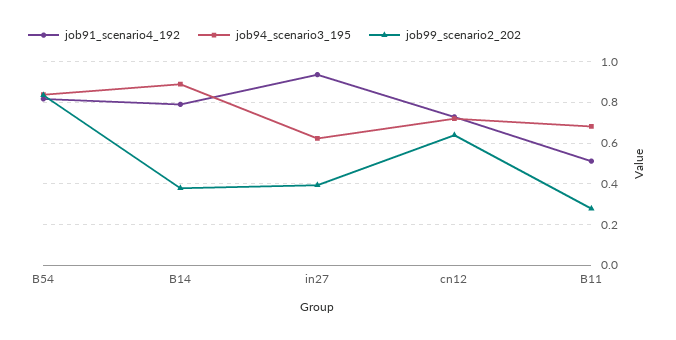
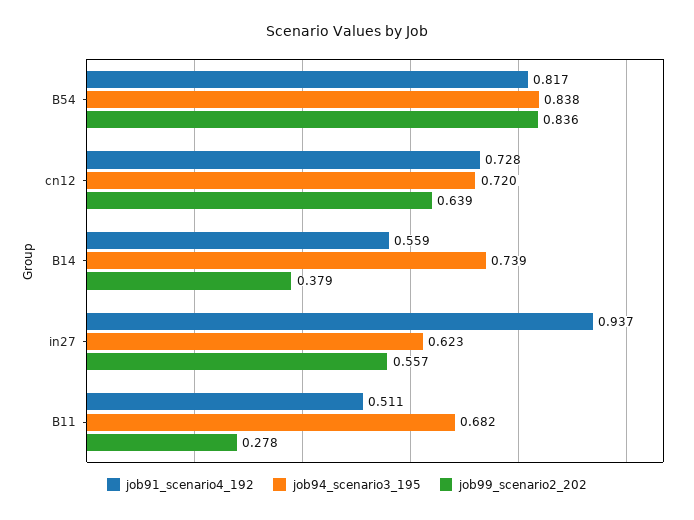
  {
    "job91_scenario4_192": {
      "B54": 0.817,
-     "B14": 0.8,
+     "B14": 0.559,
      "in27": 0.937,
      "cn12": 0.728,
      "B11": 0.511
    },
    "job94_scenario3_195": {
      "B54": 0.838,
-     "B14": 0.9,
+     "B14": 0.739,
      "in27": 0.623,
      "cn12": 0.72,
      "B11": 0.682
    },
    "job99_scenario2_202": {
      "B54": 0.836,
      "B14": 0.379,
-     "in27": 0.4,
+     "in27": 0.557,
      "cn12": 0.639,
      "B11": 0.278
    }
  }

